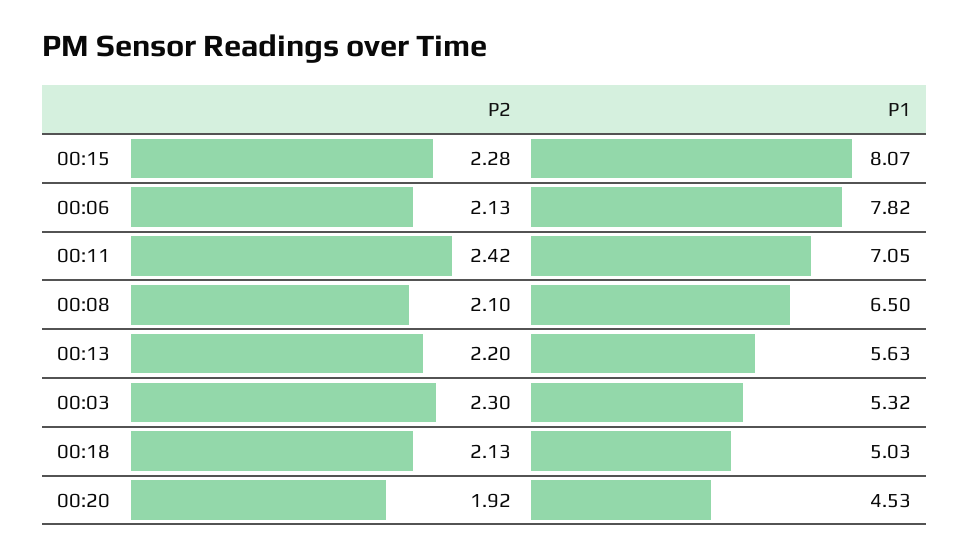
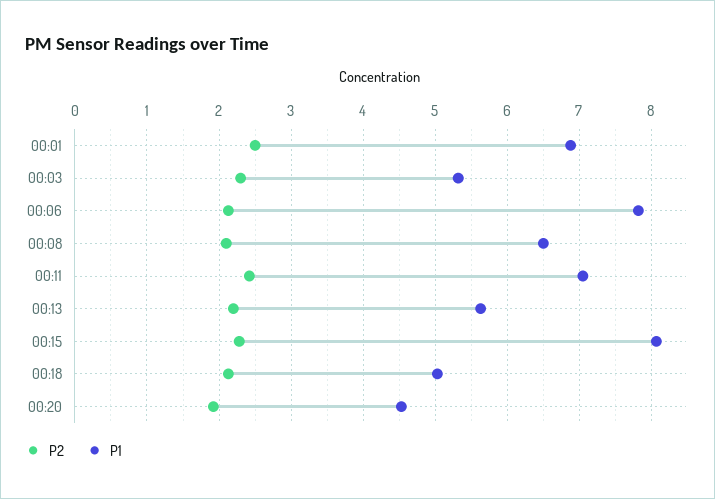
  {
    "P2": {
      "00:15": 2.28,
      "00:06": 2.13,
      "00:11": 2.42,
      "00:08": 2.1,
      "00:13": 2.2,
      "00:03": 2.3,
      "00:18": 2.13,
-     "00:20": 1.92
+     "00:20": 1.92,
+     "00:01": 2.5
    },
    "P1": {
      "00:15": 8.07,
      "00:06": 7.82,
      "00:11": 7.05,
      "00:08": 6.5,
      "00:13": 5.63,
      "00:03": 5.32,
      "00:18": 5.03,
-     "00:20": 4.53
+     "00:20": 4.53,
+     "00:01": 6.9
    }
  }

